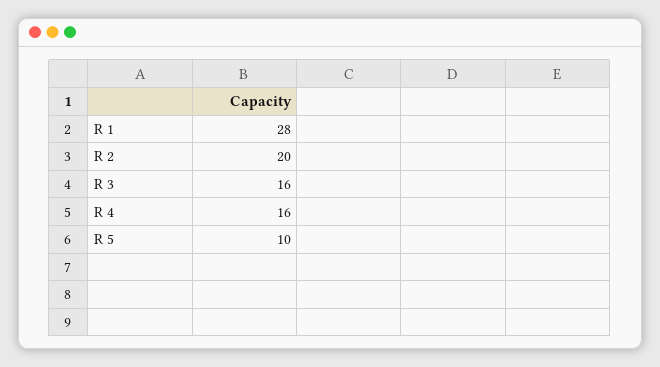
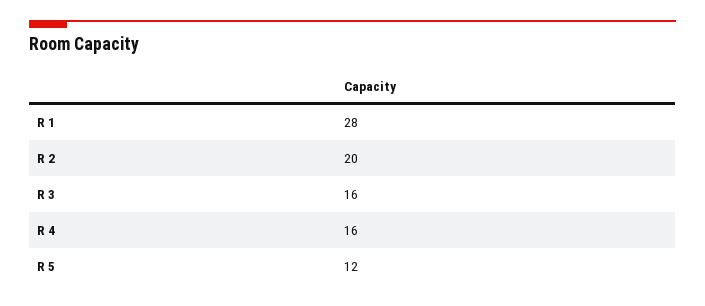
  {
    "R 1": 28,
    "R 2": 20,
    "R 3": 16,
    "R 4": 16,
-   "R 5": 10
+   "R 5": 12
  }

